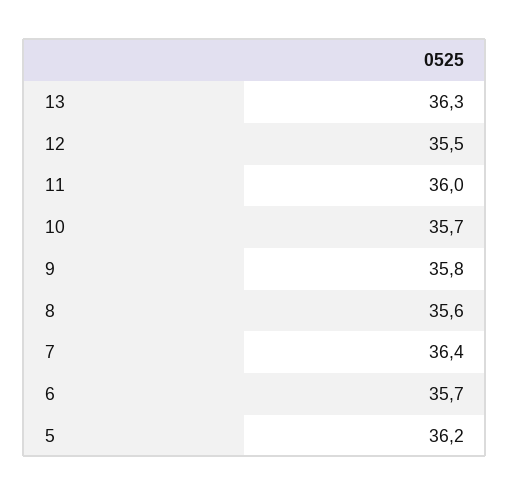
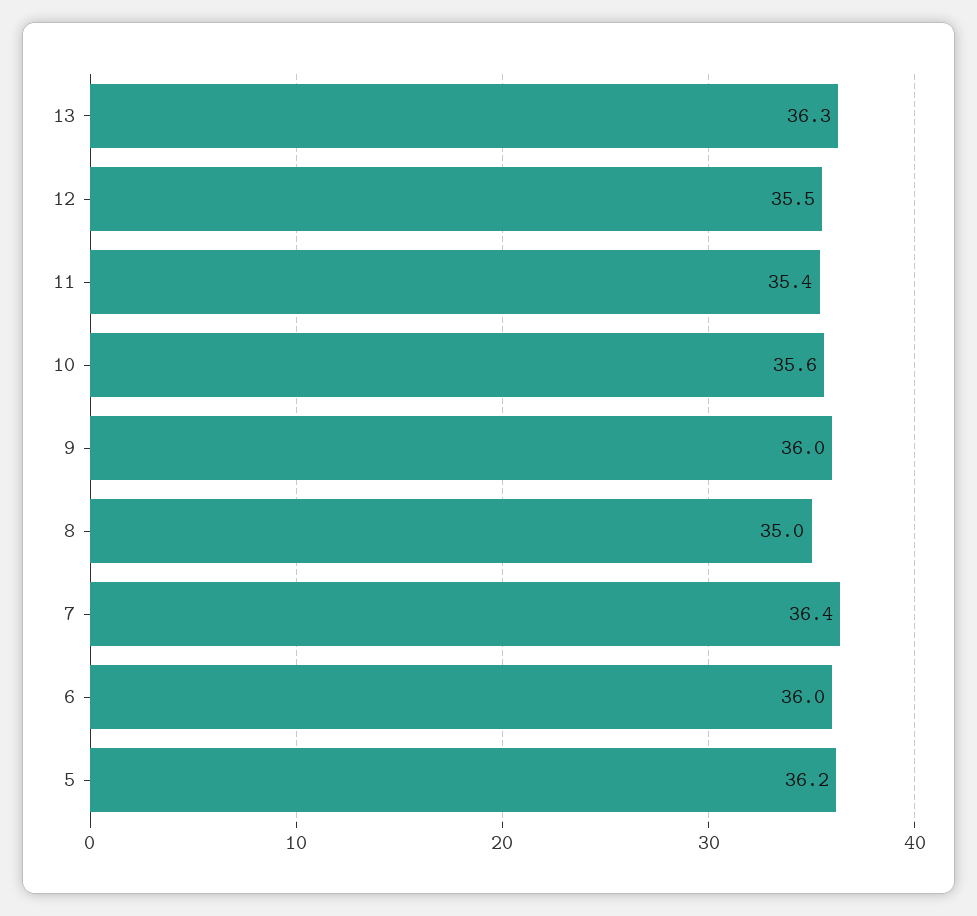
  {
    "13": 36.3,
    "12": 35.5,
-   "11": 36,
+   "11": 35.4,
-   "10": 35.7,
+   "10": 35.6,
-   "9": 35.8,
+   "9": 36,
-   "8": 35.6,
+   "8": 35,
    "7": 36.4,
-   "6": 35.7,
+   "6": 36,
    "5": 36.2
  }

